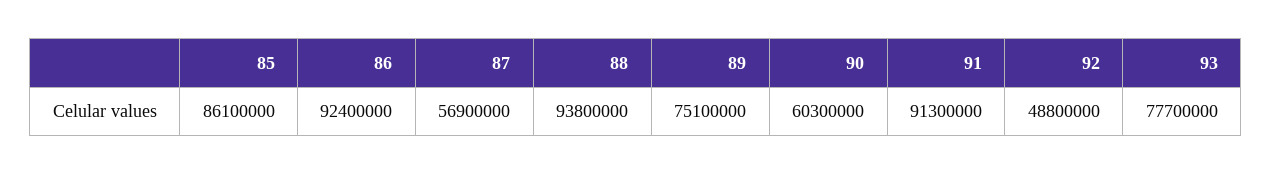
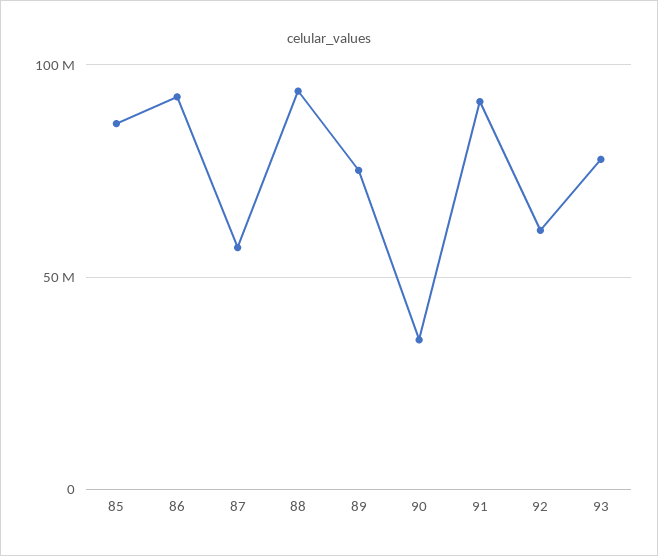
  {
    "85": 86100000,
    "86": 92400000,
    "87": 56900000,
    "88": 93800000,
    "89": 75100000,
-   "90": 60300000,
+   "90": 35000000,
    "91": 91300000,
-   "92": 48800000,
+   "92": 60000000,
    "93": 77700000
  }

